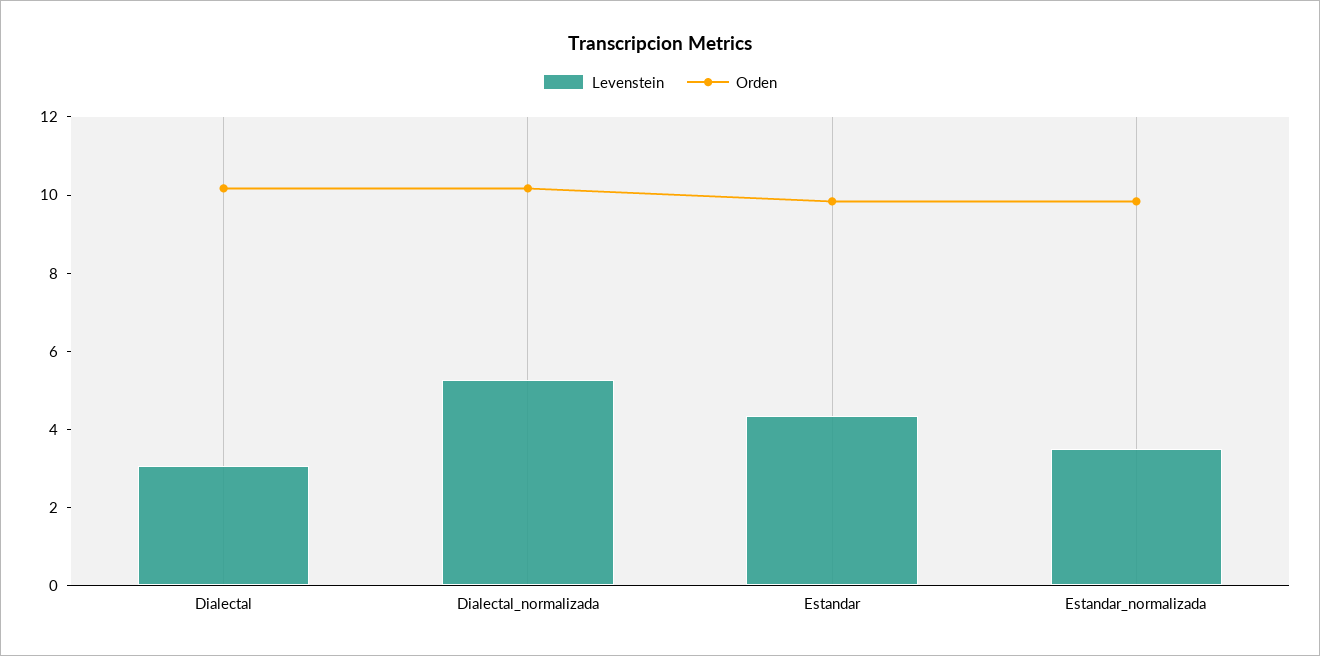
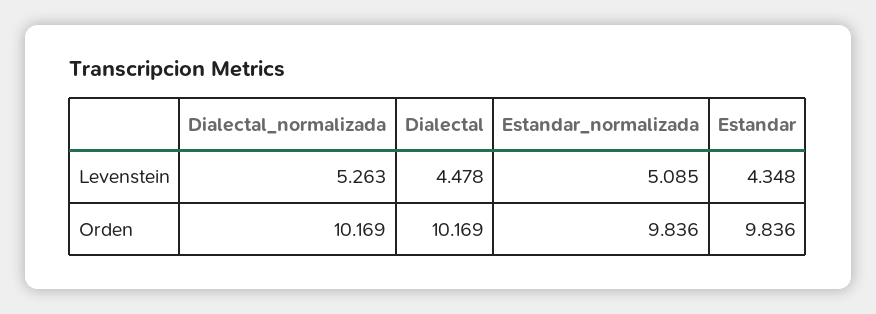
  {
    "Levenstein": {
-     "Dialectal": 3,
+     "Dialectal": 4.478,
      "Dialectal_normalizada": 5.263,
      "Estandar": 4.348,
-     "Estandar_normalizada": 3.5
+     "Estandar_normalizada": 5.085
    },
    "Orden": {
      "Dialectal": 10.169,
      "Dialectal_normalizada": 10.169,
      "Estandar": 9.836,
      "Estandar_normalizada": 9.836
    }
  }

